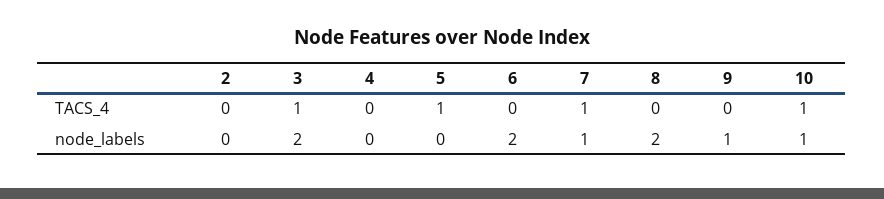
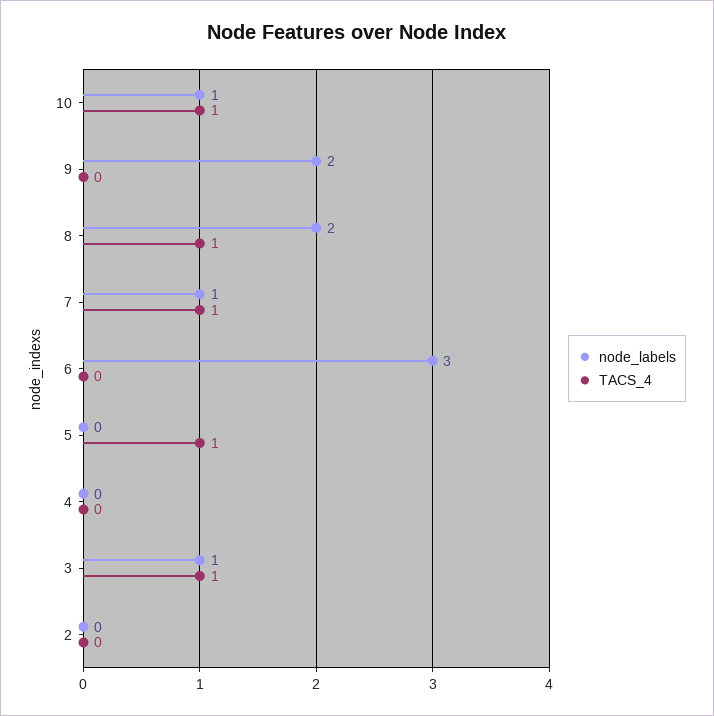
  {
    "TACS_4": {
      "2": 0,
      "3": 1,
      "4": 0,
      "5": 1,
      "6": 0,
      "7": 1,
-     "8": 0,
+     "8": 1,
      "9": 0,
      "10": 1
    },
    "node_labels": {
      "2": 0,
-     "3": 2,
+     "3": 1,
      "4": 0,
      "5": 0,
-     "6": 2,
+     "6": 3,
      "7": 1,
      "8": 2,
-     "9": 1,
+     "9": 2,
      "10": 1
    }
  }

